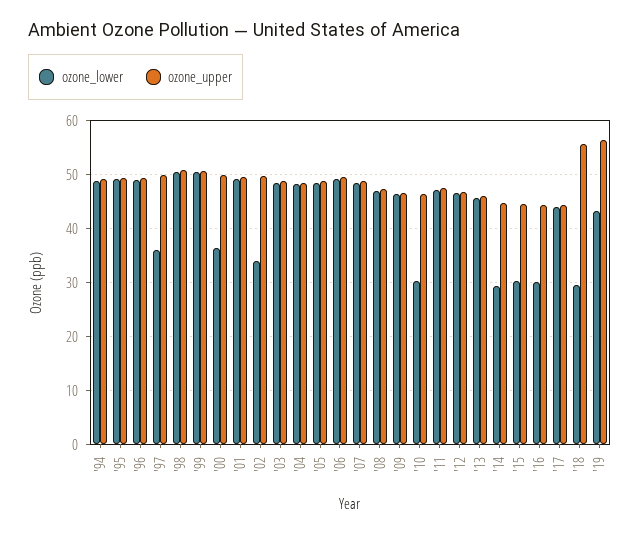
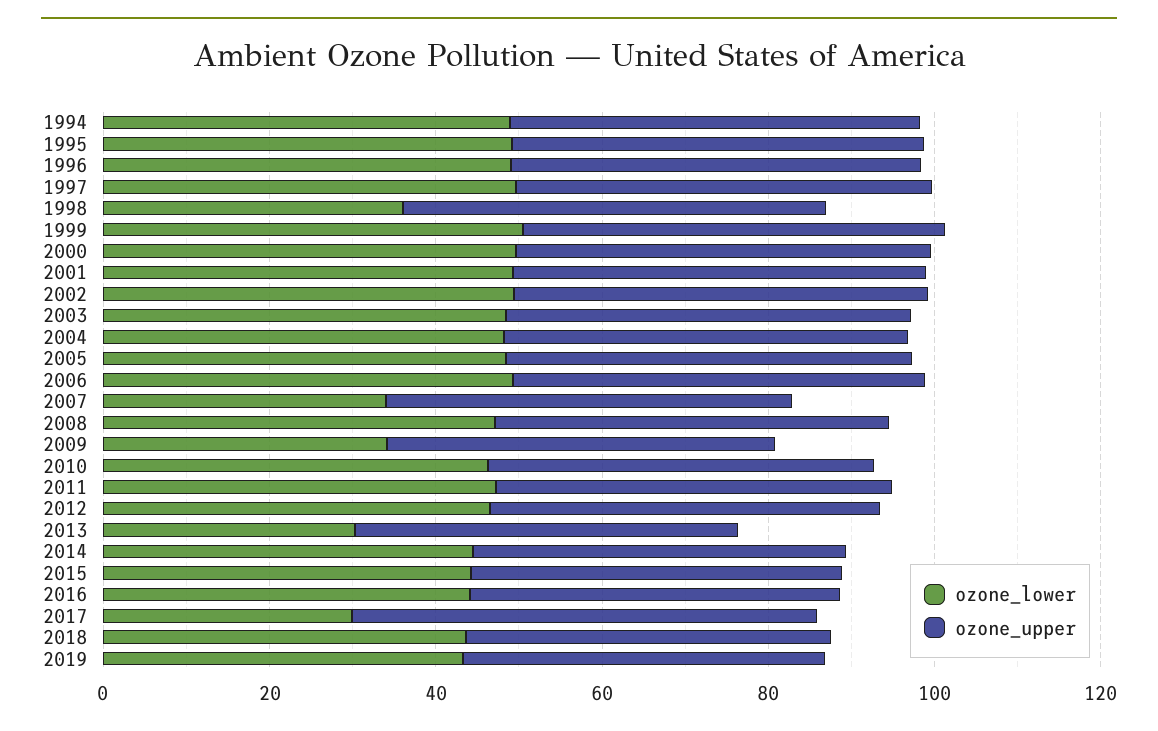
  {
    "ozone_lower": {
      "'94": 48,
      "'95": 50,
      "'96": 50,
-     "'97": 36,
+     "'97": 50,
-     "'98": 50,
+     "'98": 35,
      "'99": 50,
-     "'00": 36,
+     "'00": 50,
      "'01": 50,
-     "'02": 34,
+     "'02": 50,
      "'03": 48,
      "'04": 48,
      "'05": 48,
      "'06": 50,
-     "'07": 48,
+     "'07": 35,
      "'08": 48,
-     "'09": 46,
+     "'09": 35,
-     "'10": 30,
+     "'10": 45,
      "'11": 48,
      "'12": 46,
-     "'13": 46,
+     "'13": 30,
-     "'14": 30,
+     "'14": 45,
-     "'15": 30,
+     "'15": 45,
-     "'16": 30,
+     "'16": 45,
-     "'17": 44,
+     "'17": 30,
-     "'18": 30,
+     "'18": 45,
      "'19": 44
    },
    "ozone_upper": {
      "'94": 50,
      "'95": 50,
      "'96": 50,
      "'97": 50,
      "'98": 50,
      "'99": 50,
      "'00": 50,
      "'01": 50,
      "'02": 50,
      "'03": 48,
      "'04": 48,
      "'05": 48,
      "'06": 50,
      "'07": 48,
      "'08": 48,
      "'09": 46,
      "'10": 46,
      "'11": 48,
      "'12": 46,
      "'13": 46,
      "'14": 44,
      "'15": 44,
      "'16": 44,
-     "'17": 44,
+     "'17": 55,
-     "'18": 56,
+     "'18": 45,
-     "'19": 56
+     "'19": 45
    }
  }

